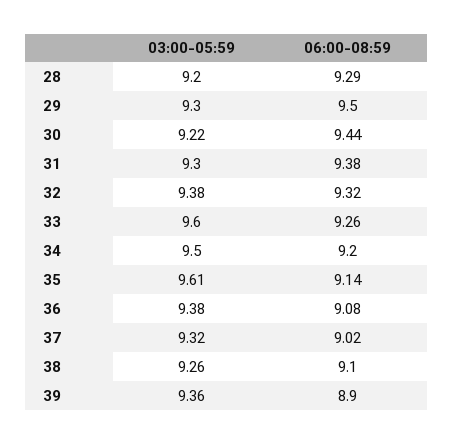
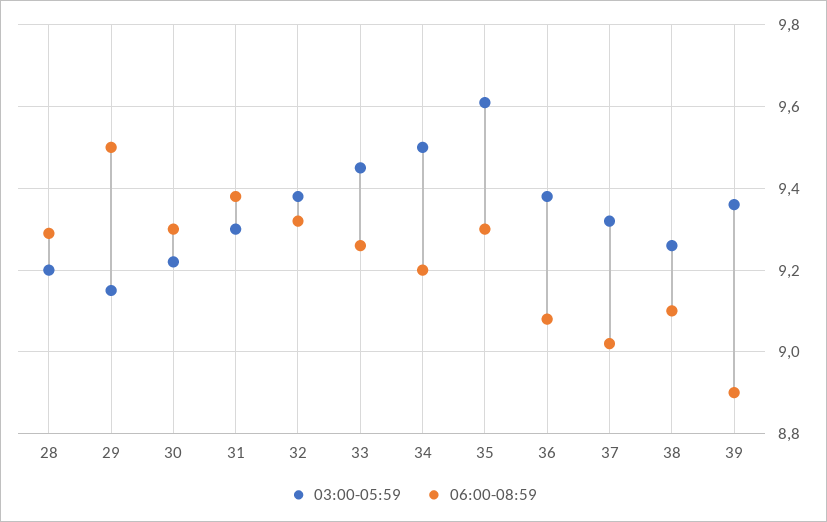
  {
    "03:00-05:59": {
      "28": 9.2,
-     "29": 9.3,
+     "29": 9.15,
      "30": 9.22,
      "31": 9.3,
      "32": 9.38,
-     "33": 9.6,
+     "33": 9.45,
      "34": 9.5,
      "35": 9.61,
      "36": 9.38,
      "37": 9.32,
      "38": 9.26,
      "39": 9.36
    },
    "06:00-08:59": {
      "28": 9.29,
      "29": 9.5,
-     "30": 9.44,
+     "30": 9.3,
      "31": 9.38,
      "32": 9.32,
      "33": 9.26,
      "34": 9.2,
-     "35": 9.14,
+     "35": 9.3,
      "36": 9.08,
      "37": 9.02,
      "38": 9.1,
      "39": 8.9
    }
  }

